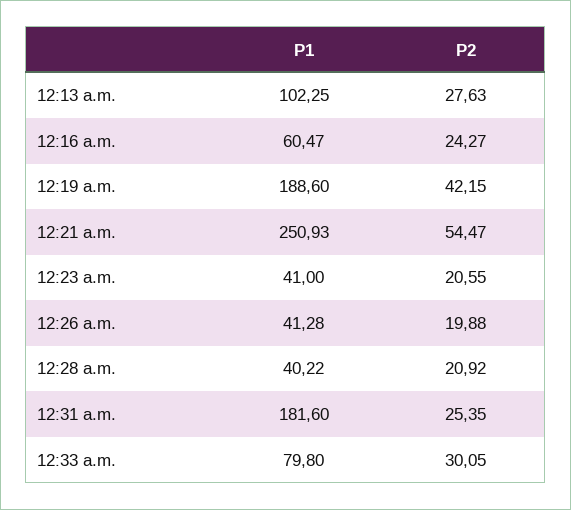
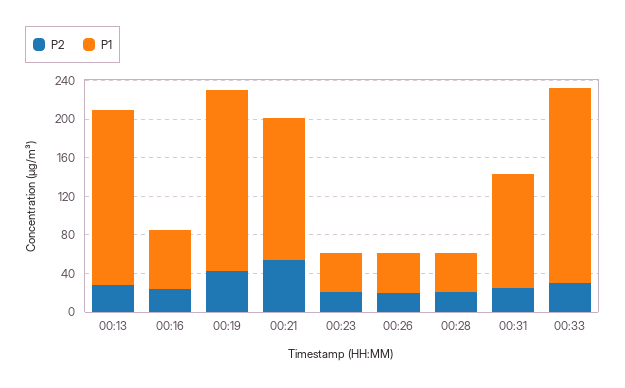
  {
    "P1": {
-     "12:13 a.m.": 102.25,
+     "12:13 a.m.": 180,
      "12:16 a.m.": 60.47,
      "12:19 a.m.": 188.6,
-     "12:21 a.m.": 250.93,
+     "12:21 a.m.": 150,
      "12:23 a.m.": 41,
      "12:26 a.m.": 41.28,
      "12:28 a.m.": 40.22,
-     "12:31 a.m.": 181.6,
+     "12:31 a.m.": 120,
-     "12:33 a.m.": 79.8
+     "12:33 a.m.": 200
    },
    "P2": {
      "12:13 a.m.": 27.63,
      "12:16 a.m.": 24.27,
      "12:19 a.m.": 42.15,
      "12:21 a.m.": 54.47,
      "12:23 a.m.": 20.55,
      "12:26 a.m.": 19.88,
      "12:28 a.m.": 20.92,
      "12:31 a.m.": 25.35,
      "12:33 a.m.": 30.05
    }
  }

